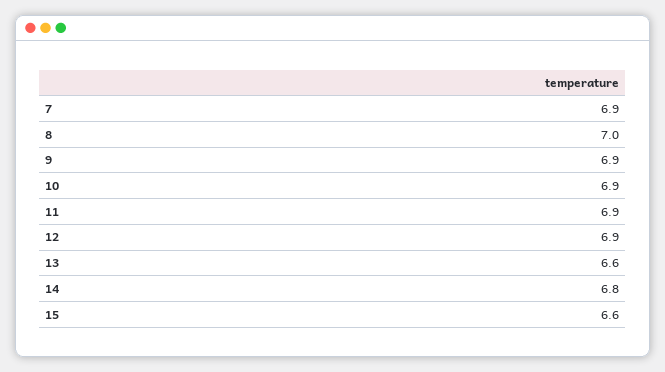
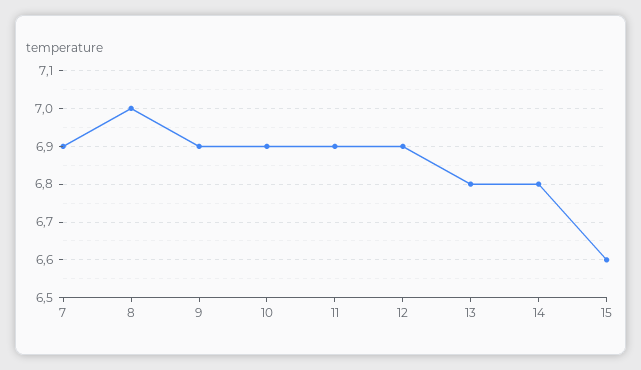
  {
    "7": 6.9,
    "8": 7,
    "9": 6.9,
    "10": 6.9,
    "11": 6.9,
    "12": 6.9,
-   "13": 6.6,
+   "13": 6.8,
    "14": 6.8,
    "15": 6.6
  }

